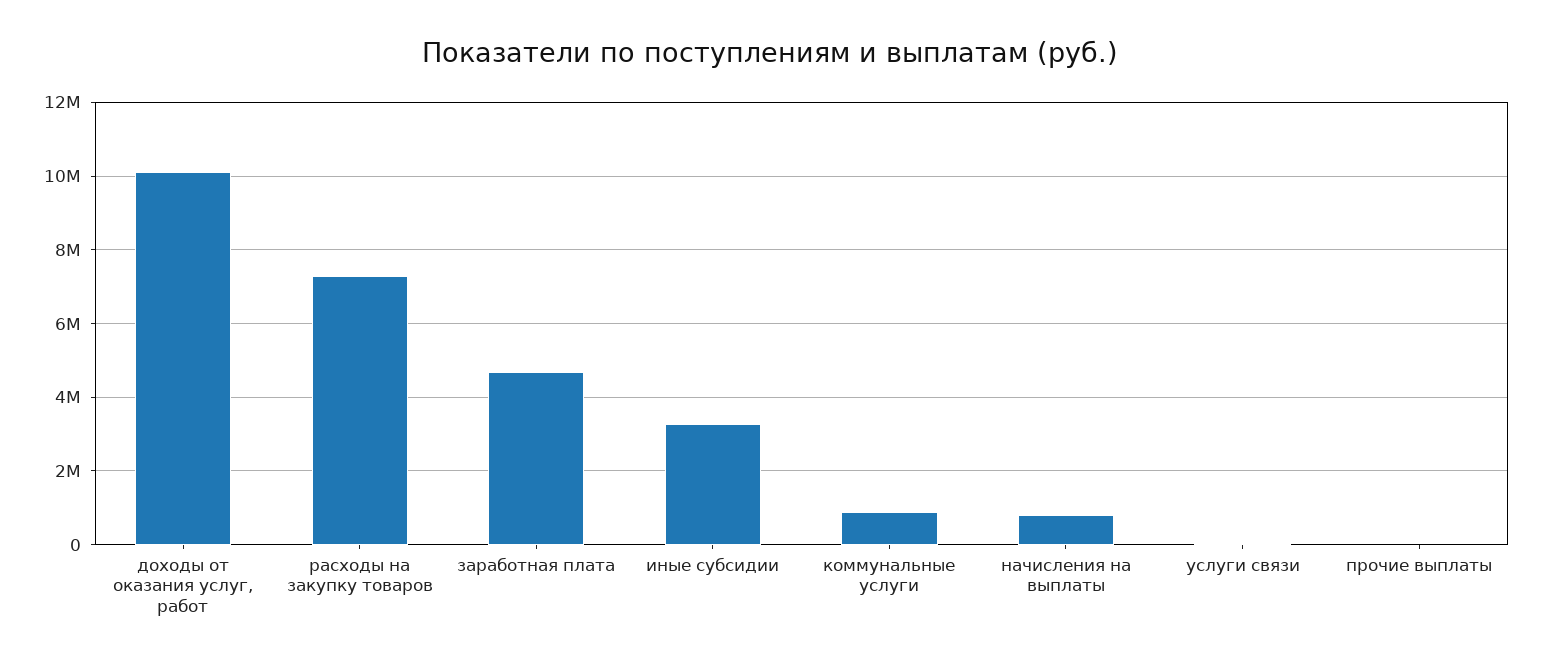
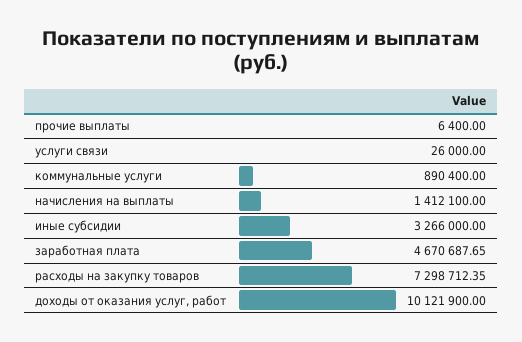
  {
    "доходы от оказания услуг, работ": 10121900,
    "расходы на закупку товаров": 7298712.35,
    "заработная плата": 4670687.65,
    "иные субсидии": 3266000,
    "коммунальные услуги": 890400,
-   "начисления на выплаты": 800000,
+   "начисления на выплаты": 1412100,
    "услуги связи": 26000,
    "прочие выплаты": 6400
  }

